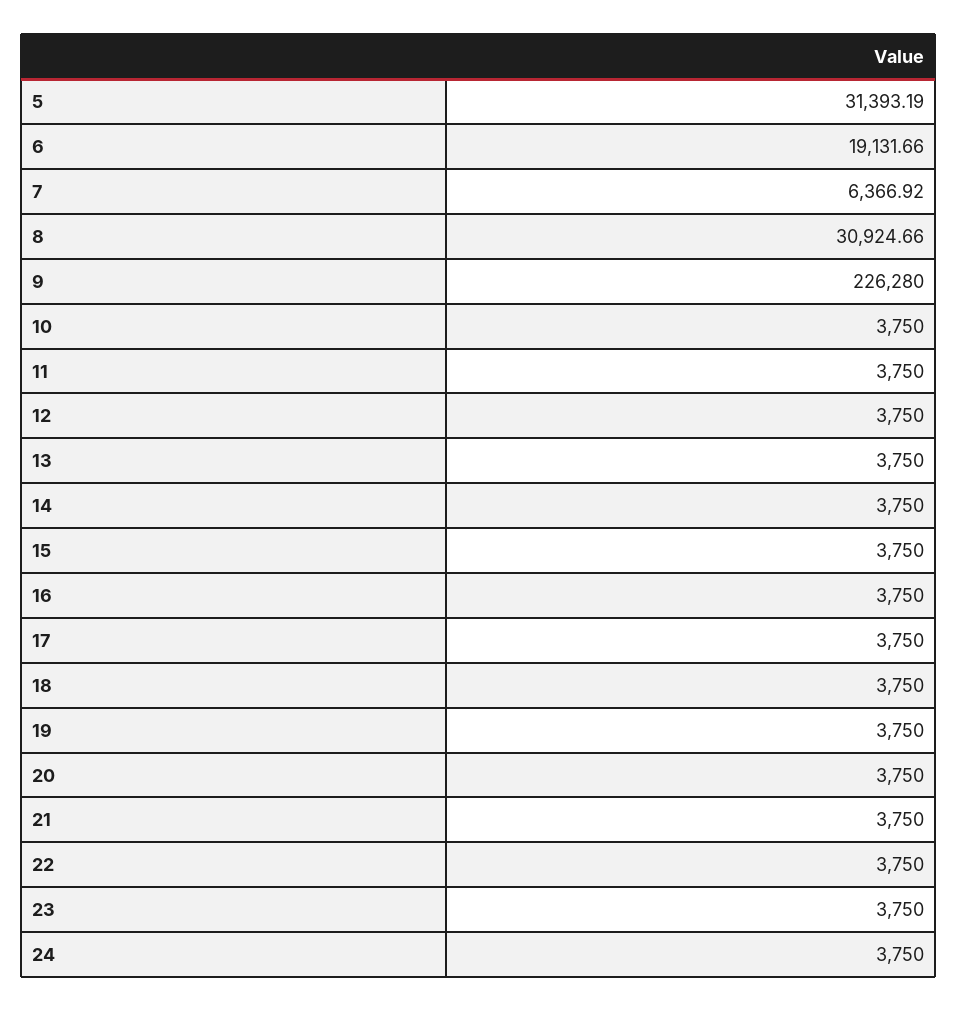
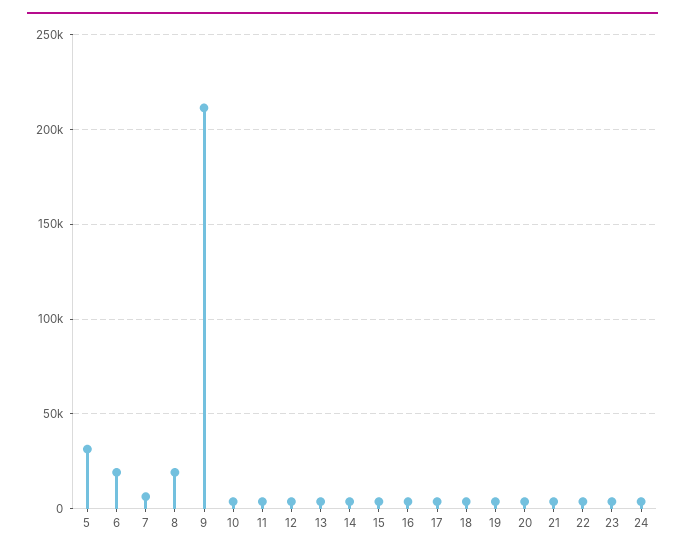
  {
    "5": 31393.19,
    "6": 19131.66,
    "7": 6366.92,
-   "8": 30924.66,
+   "8": 20000,
-   "9": 226280,
+   "9": 210000,
    "10": 3750,
    "11": 3750,
    "12": 3750,
    "13": 3750,
    "14": 3750,
    "15": 3750,
    "16": 3750,
    "17": 3750,
    "18": 3750,
    "19": 3750,
    "20": 3750,
    "21": 3750,
    "22": 3750,
    "23": 3750,
    "24": 3750
  }

